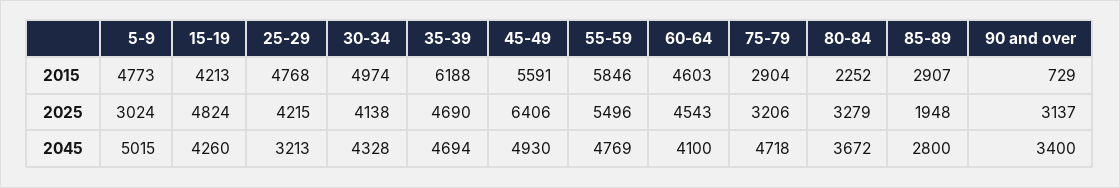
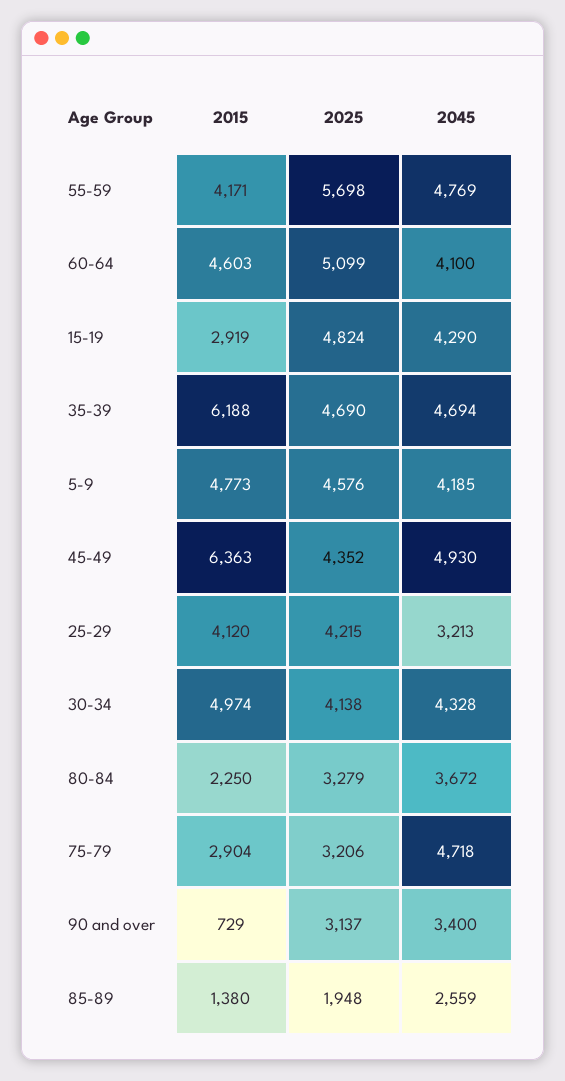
  {
    "5-9": {
      "2015": 4773,
-     "2025": 3024,
+     "2025": 4576,
-     "2045": 5015
+     "2045": 4185
    },
    "15-19": {
-     "2015": 4213,
+     "2015": 2919,
      "2025": 4824,
-     "2045": 4260
+     "2045": 4290
    },
    "25-29": {
-     "2015": 4768,
+     "2015": 4120,
      "2025": 4215,
      "2045": 3213
    },
    "30-34": {
      "2015": 4974,
      "2025": 4138,
      "2045": 4328
    },
    "35-39": {
      "2015": 6188,
      "2025": 4690,
      "2045": 4694
    },
    "45-49": {
-     "2015": 5591,
+     "2015": 6363,
-     "2025": 6406,
+     "2025": 4352,
      "2045": 4930
    },
    "55-59": {
-     "2015": 5846,
+     "2015": 4171,
-     "2025": 5496,
+     "2025": 5698,
      "2045": 4769
    },
    "60-64": {
      "2015": 4603,
-     "2025": 4543,
+     "2025": 5099,
      "2045": 4100
    },
    "75-79": {
      "2015": 2904,
      "2025": 3206,
      "2045": 4718
    },
    "80-84": {
-     "2015": 2252,
+     "2015": 2250,
      "2025": 3279,
      "2045": 3672
    },
    "85-89": {
-     "2015": 2907,
+     "2015": 1380,
      "2025": 1948,
-     "2045": 2800
+     "2045": 2559
    },
    "90 and over": {
      "2015": 729,
      "2025": 3137,
      "2045": 3400
    }
  }

